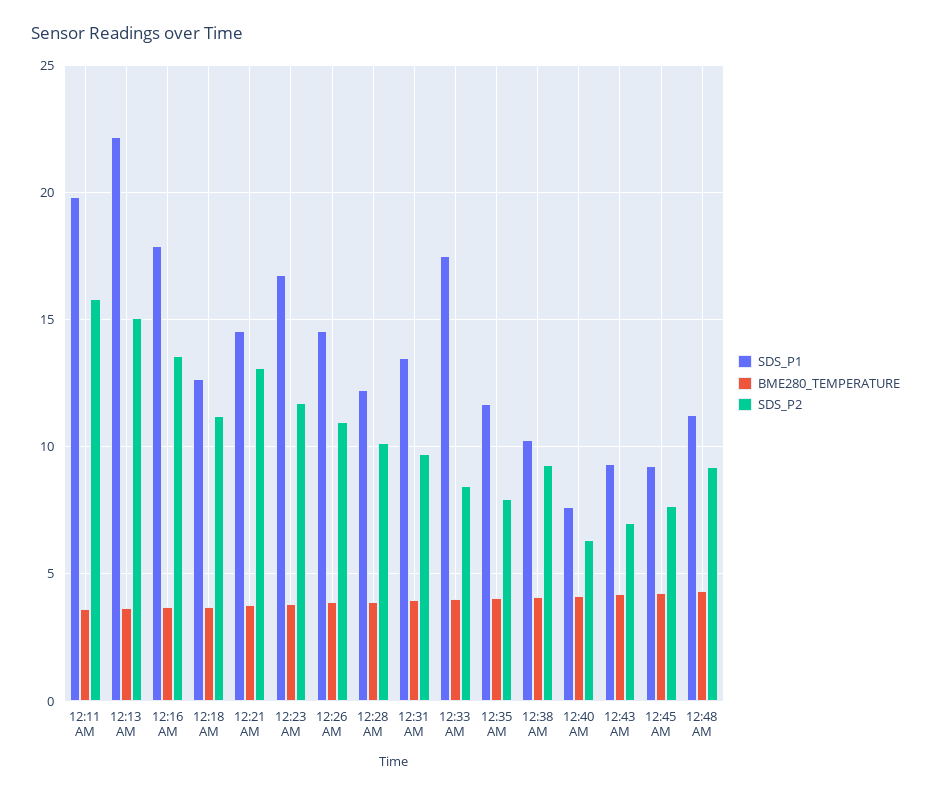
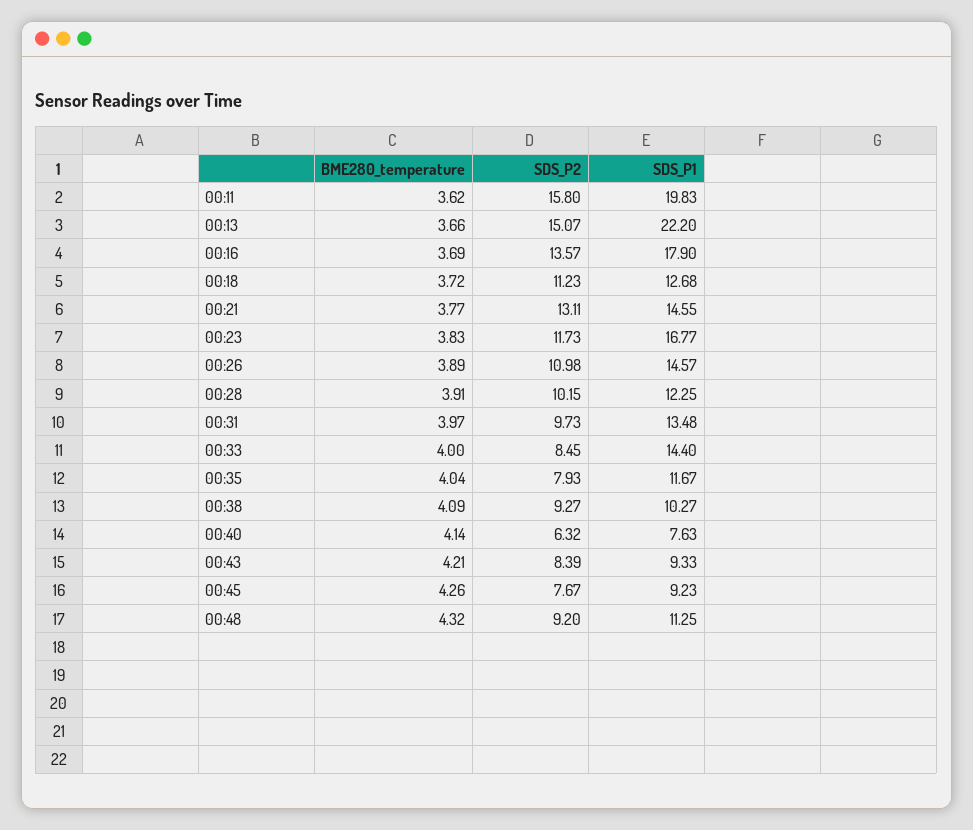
  {
    "SDS_P1": {
      "12:11 AM": 19.83,
      "12:13 AM": 22.2,
      "12:16 AM": 17.9,
      "12:18 AM": 12.68,
      "12:21 AM": 14.55,
      "12:23 AM": 16.77,
      "12:26 AM": 14.57,
      "12:28 AM": 12.25,
      "12:31 AM": 13.48,
-     "12:33 AM": 17.5,
+     "12:33 AM": 14.4,
      "12:35 AM": 11.67,
      "12:38 AM": 10.27,
      "12:40 AM": 7.63,
      "12:43 AM": 9.33,
      "12:45 AM": 9.23,
      "12:48 AM": 11.25
    },
    "BME280_TEMPERATURE": {
      "12:11 AM": 3.62,
      "12:13 AM": 3.66,
      "12:16 AM": 3.69,
      "12:18 AM": 3.72,
      "12:21 AM": 3.77,
      "12:23 AM": 3.83,
      "12:26 AM": 3.89,
      "12:28 AM": 3.91,
      "12:31 AM": 3.97,
      "12:33 AM": 4,
      "12:35 AM": 4.04,
      "12:38 AM": 4.09,
      "12:40 AM": 4.14,
      "12:43 AM": 4.21,
      "12:45 AM": 4.26,
      "12:48 AM": 4.32
    },
    "SDS_P2": {
      "12:11 AM": 15.8,
      "12:13 AM": 15.07,
      "12:16 AM": 13.57,
      "12:18 AM": 11.23,
      "12:21 AM": 13.11,
      "12:23 AM": 11.73,
      "12:26 AM": 10.98,
      "12:28 AM": 10.15,
      "12:31 AM": 9.73,
      "12:33 AM": 8.45,
      "12:35 AM": 7.93,
      "12:38 AM": 9.27,
      "12:40 AM": 6.32,
-     "12:43 AM": 7,
+     "12:43 AM": 8.39,
      "12:45 AM": 7.67,
      "12:48 AM": 9.2
    }
  }

